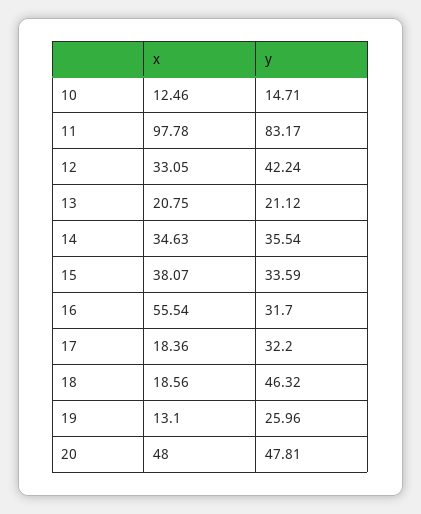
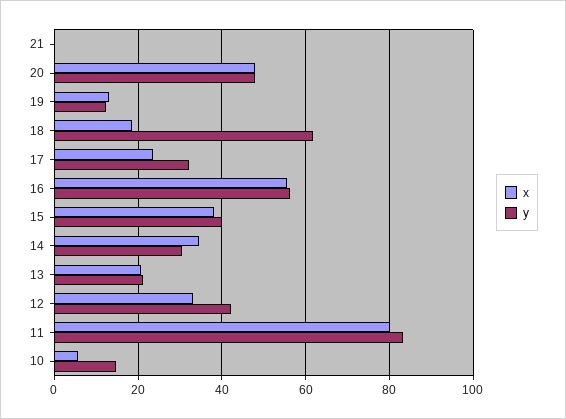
  {
    "x": {
-     "10": 12.46,
+     "10": 6,
-     "11": 97.78,
+     "11": 80,
      "12": 33.05,
      "13": 20.75,
      "14": 34.63,
      "15": 38.07,
      "16": 55.54,
-     "17": 18.36,
+     "17": 24,
      "18": 18.56,
      "19": 13.1,
-     "20": 48
+     "20": 48,
+     "21": 0
    },
    "y": {
      "10": 14.71,
      "11": 83.17,
      "12": 42.24,
      "13": 21.12,
-     "14": 35.54,
+     "14": 30,
-     "15": 33.59,
+     "15": 40,
-     "16": 31.7,
+     "16": 56,
      "17": 32.2,
-     "18": 46.32,
+     "18": 62,
-     "19": 25.96,
+     "19": 12,
-     "20": 47.81
+     "20": 47.81,
+     "21": 0
    }
  }

